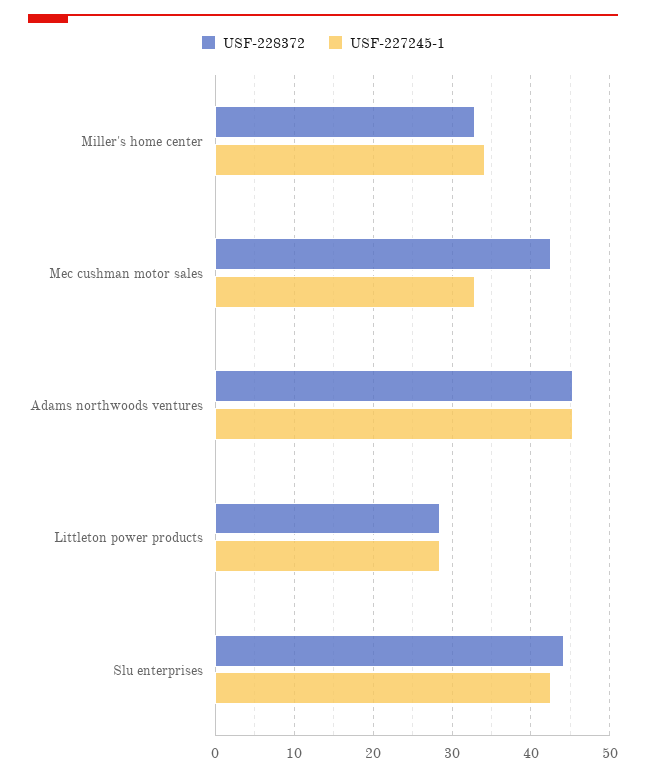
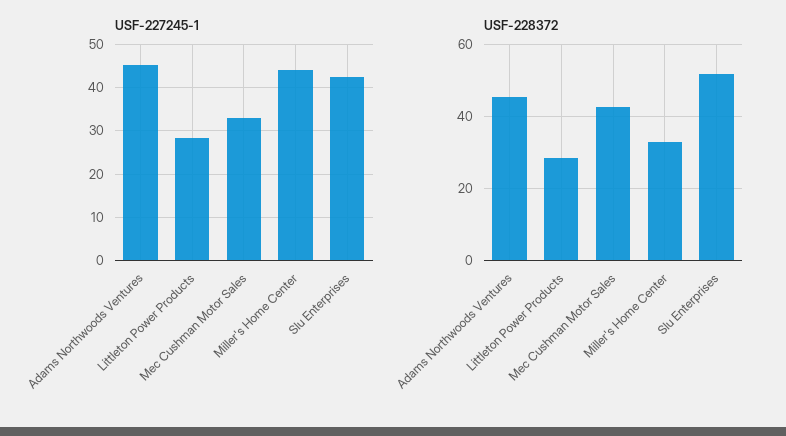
  {
    "USF-228372": {
      "Miller's home center": 33,
      "Mec cushman motor sales": 43,
      "Adams northwoods ventures": 45,
      "Littleton power products": 28,
-     "Slu enterprises": 44
+     "Slu enterprises": 52
    },
    "USF-227245-1": {
-     "Miller's home center": 34,
+     "Miller's home center": 44,
      "Mec cushman motor sales": 33,
      "Adams northwoods ventures": 45,
      "Littleton power products": 28,
      "Slu enterprises": 43
    }
  }

